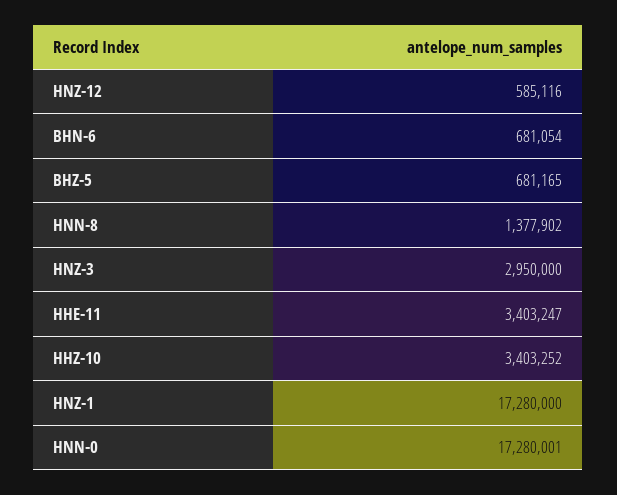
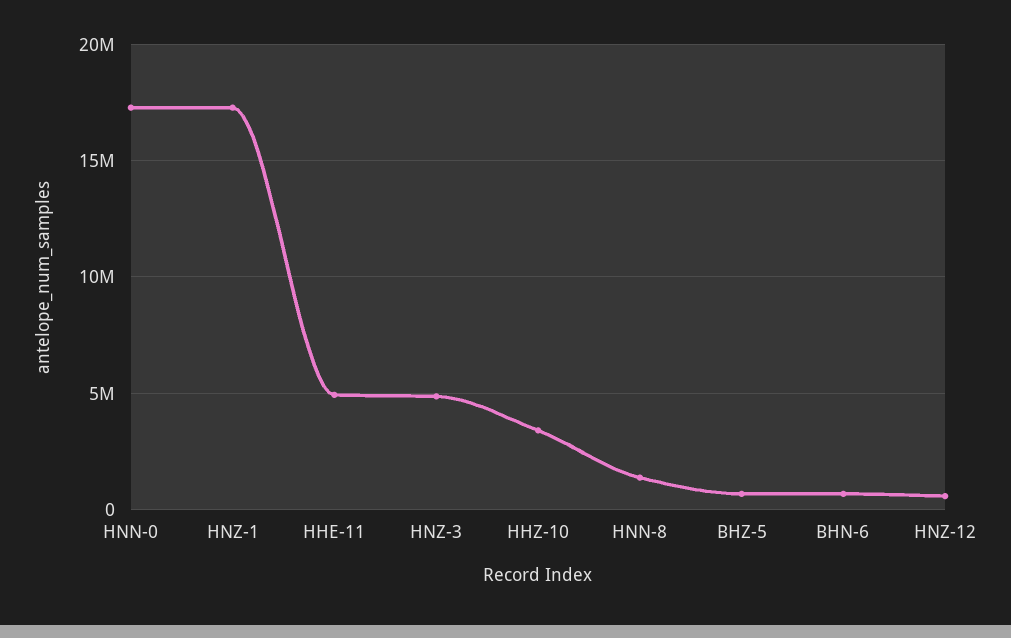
  {
    "HNZ-12": 585116,
    "BHN-6": 681054,
    "BHZ-5": 681165,
    "HNN-8": 1377902,
-   "HNZ-3": 2950000,
+   "HNZ-3": 5000000,
-   "HHE-11": 3403247,
+   "HHE-11": 5000000,
    "HHZ-10": 3403252,
    "HNZ-1": 17280000,
    "HNN-0": 17280001
  }

